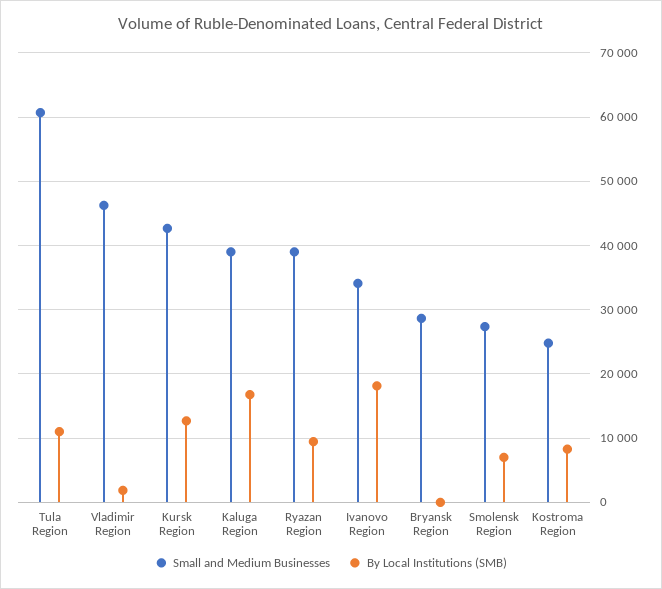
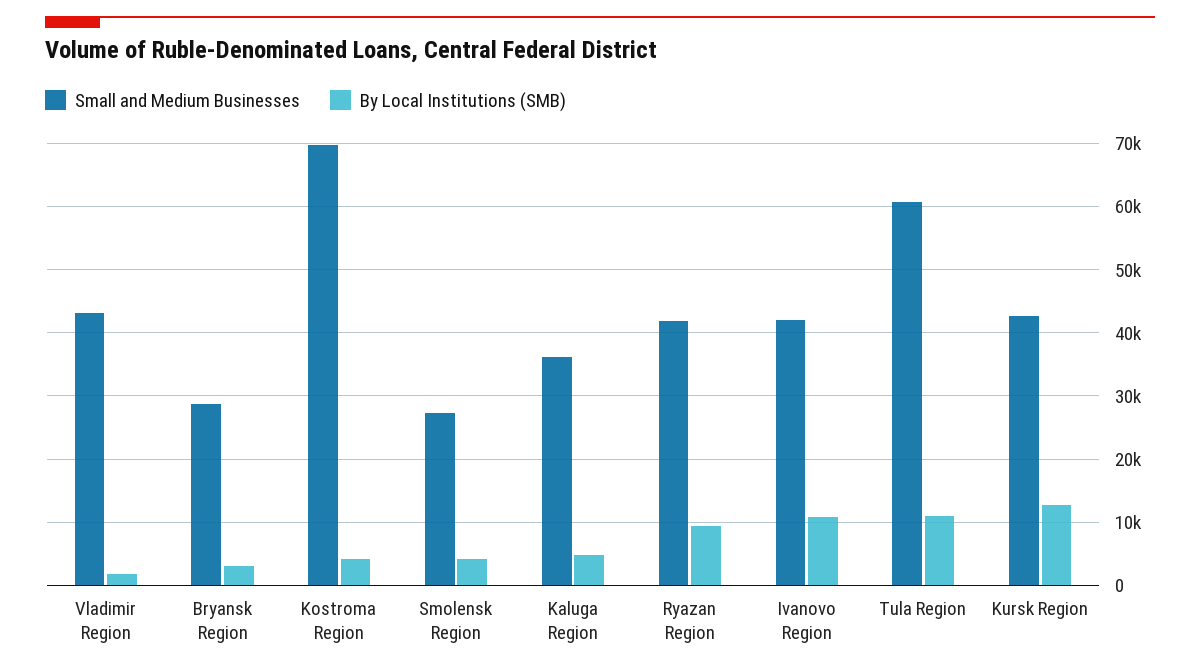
  {
    "Small and Medium Businesses": {
      "Tula Region": 61000,
-     "Vladimir Region": 46000,
+     "Vladimir Region": 43000,
      "Kursk Region": 43000,
-     "Kaluga Region": 39000,
+     "Kaluga Region": 36000,
-     "Ryazan Region": 39000,
+     "Ryazan Region": 42000,
-     "Ivanovo Region": 34000,
+     "Ivanovo Region": 42000,
      "Bryansk Region": 29000,
      "Smolensk Region": 27000,
-     "Kostroma Region": 25000
+     "Kostroma Region": 70000
    },
    "By Local Institutions (SMB)": {
      "Tula Region": 11000,
      "Vladimir Region": 2000,
      "Kursk Region": 13000,
-     "Kaluga Region": 17000,
+     "Kaluga Region": 5000,
      "Ryazan Region": 9000,
-     "Ivanovo Region": 18000,
+     "Ivanovo Region": 11000,
-     "Bryansk Region": 0,
+     "Bryansk Region": 3000,
-     "Smolensk Region": 7000,
+     "Smolensk Region": 4000,
-     "Kostroma Region": 8000
+     "Kostroma Region": 4000
    }
  }

